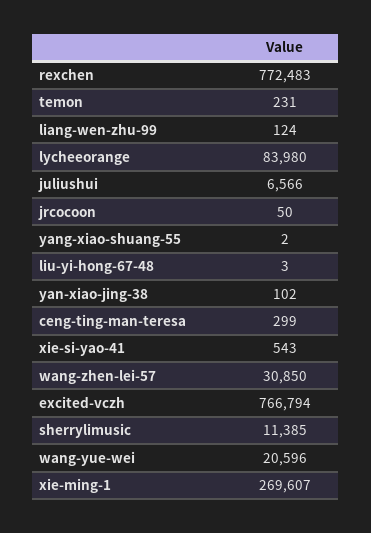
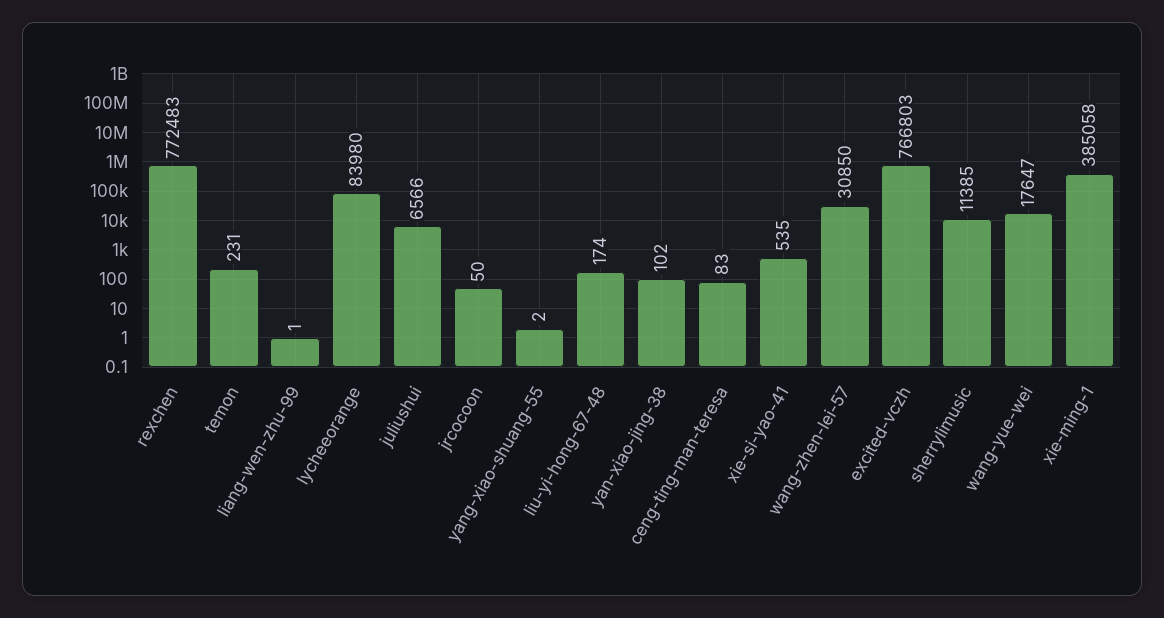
  {
    "rexchen": 772483,
    "temon": 231,
-   "liang-wen-zhu-99": 124,
+   "liang-wen-zhu-99": 1,
    "lycheeorange": 83980,
    "juliushui": 6566,
    "jrcocoon": 50,
    "yang-xiao-shuang-55": 2,
-   "liu-yi-hong-67-48": 3,
+   "liu-yi-hong-67-48": 174,
    "yan-xiao-jing-38": 102,
-   "ceng-ting-man-teresa": 299,
+   "ceng-ting-man-teresa": 83,
-   "xie-si-yao-41": 543,
+   "xie-si-yao-41": 535,
    "wang-zhen-lei-57": 30850,
-   "excited-vczh": 766794,
+   "excited-vczh": 766803,
    "sherrylimusic": 11385,
-   "wang-yue-wei": 20596,
+   "wang-yue-wei": 17647,
-   "xie-ming-1": 269607
+   "xie-ming-1": 385058
  }

